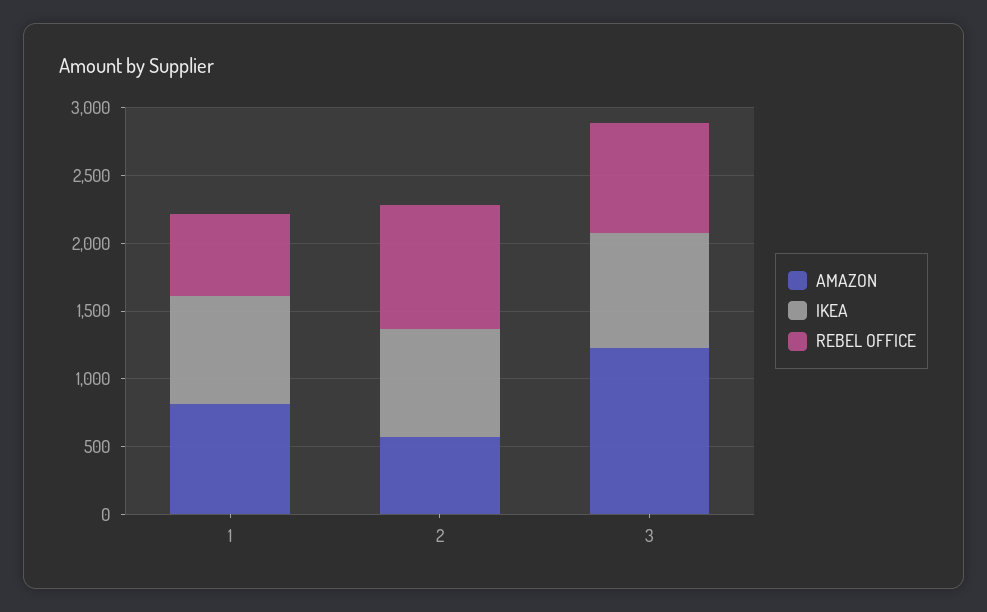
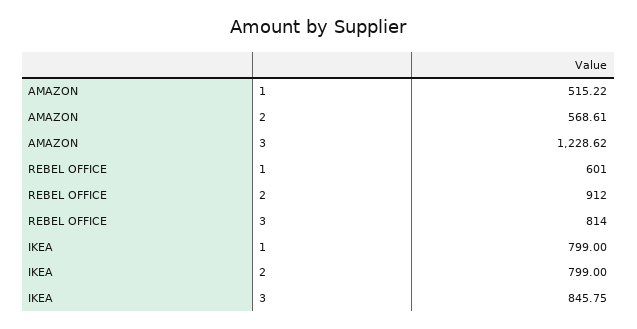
  {
    "AMAZON": {
-     "1": 800,
+     "1": 515.22,
      "2": 568.61,
      "3": 1228.62
    },
    "IKEA": {
      "1": 799,
      "2": 799,
      "3": 845.75
    },
    "REBEL OFFICE": {
      "1": 601,
      "2": 912,
      "3": 814
    }
  }

